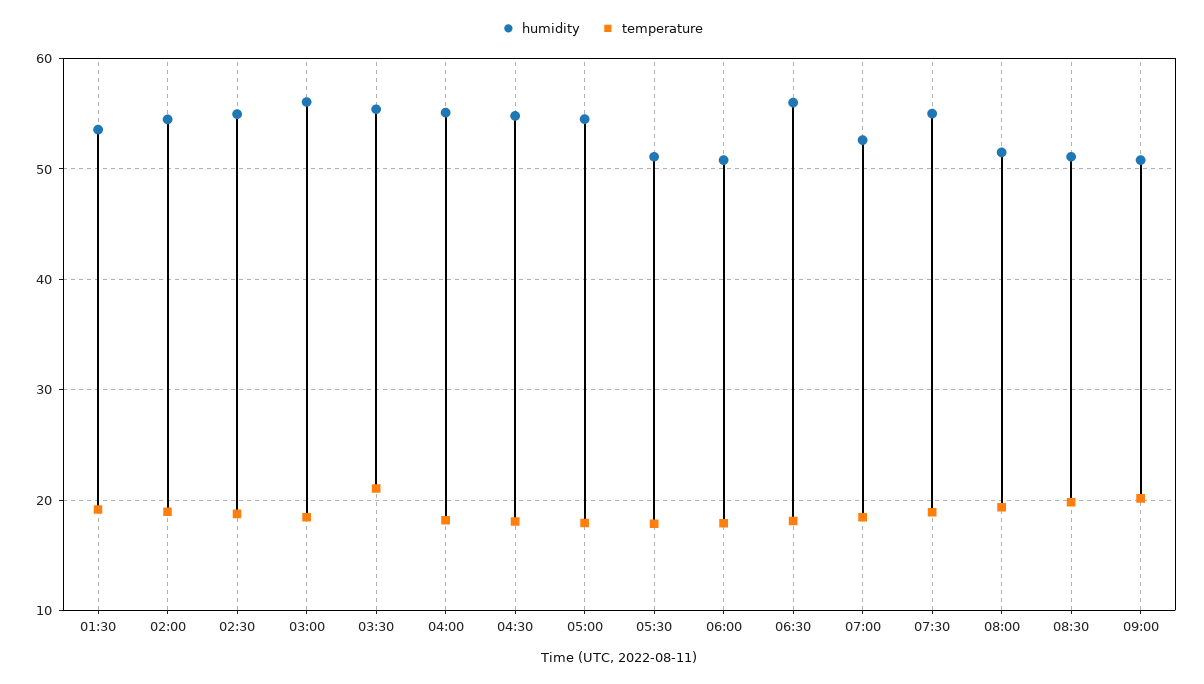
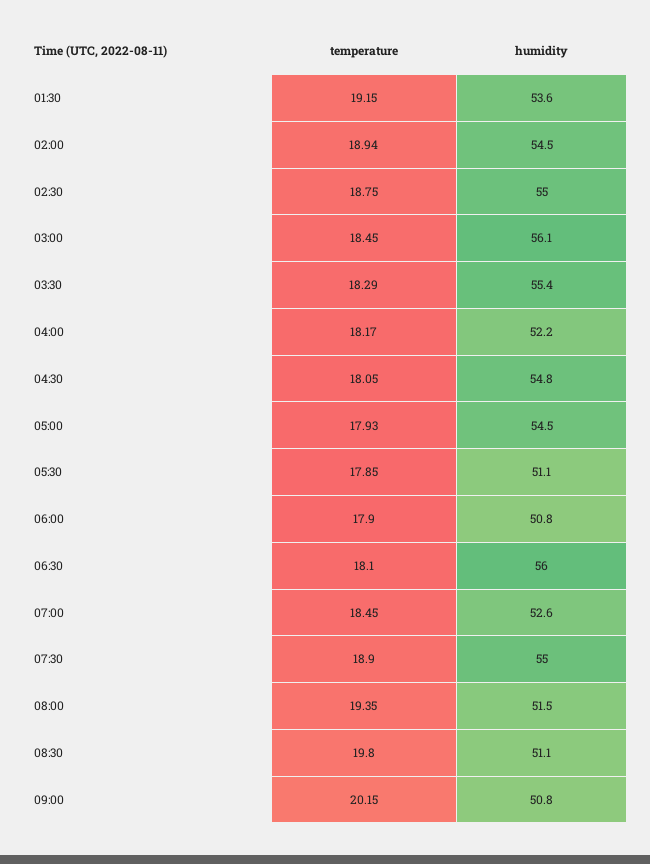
  {
    "humidity": {
      "01:30": 53.6,
      "02:00": 54.5,
      "02:30": 55,
      "03:00": 56.1,
      "03:30": 55.4,
-     "04:00": 55,
+     "04:00": 52.2,
      "04:30": 54.8,
      "05:00": 54.5,
      "05:30": 51.1,
      "06:00": 50.8,
      "06:30": 56,
      "07:00": 52.6,
      "07:30": 55,
      "08:00": 51.5,
      "08:30": 51.1,
      "09:00": 50.8
    },
    "temperature": {
      "01:30": 19.15,
      "02:00": 18.94,
      "02:30": 18.75,
      "03:00": 18.45,
-     "03:30": 21,
+     "03:30": 18.29,
      "04:00": 18.17,
      "04:30": 18.05,
      "05:00": 17.93,
      "05:30": 17.85,
      "06:00": 17.9,
      "06:30": 18.1,
      "07:00": 18.45,
      "07:30": 18.9,
      "08:00": 19.35,
      "08:30": 19.8,
      "09:00": 20.15
    }
  }

